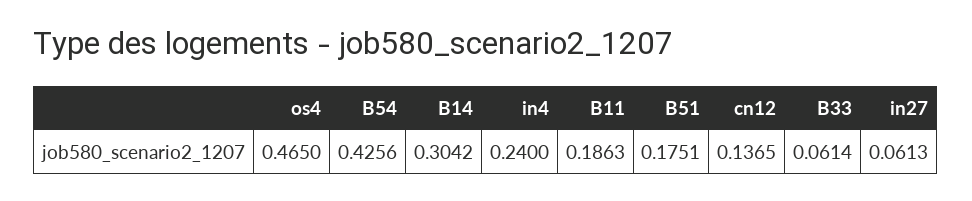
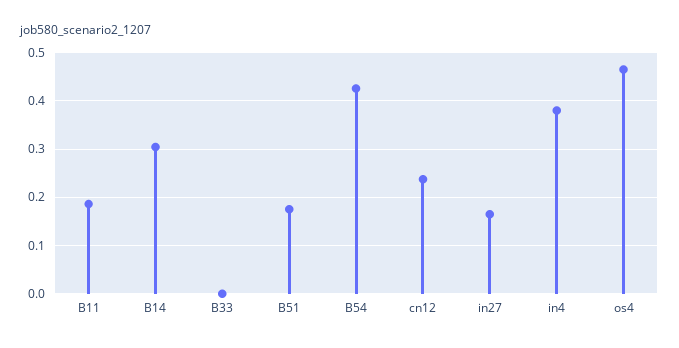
  {
    "os4": 0.465,
    "B54": 0.4256,
    "B14": 0.3042,
-   "in4": 0.24,
+   "in4": 0.38,
    "B11": 0.1863,
    "B51": 0.1751,
-   "cn12": 0.1365,
+   "cn12": 0.24,
-   "B33": 0.0614,
+   "B33": 0,
-   "in27": 0.0613
+   "in27": 0.16
  }

